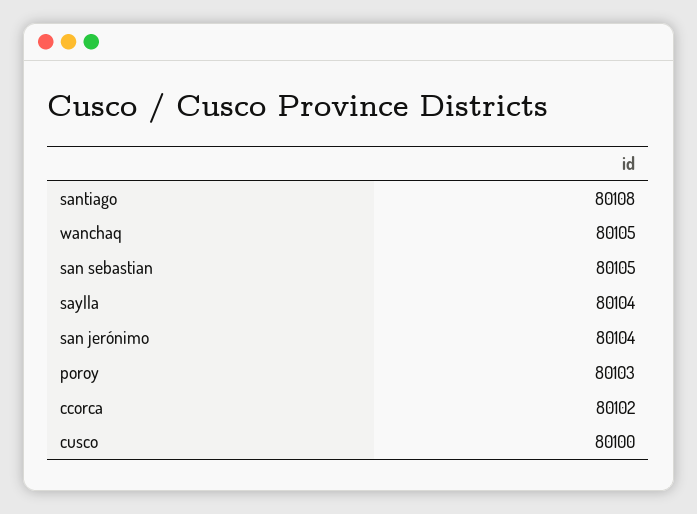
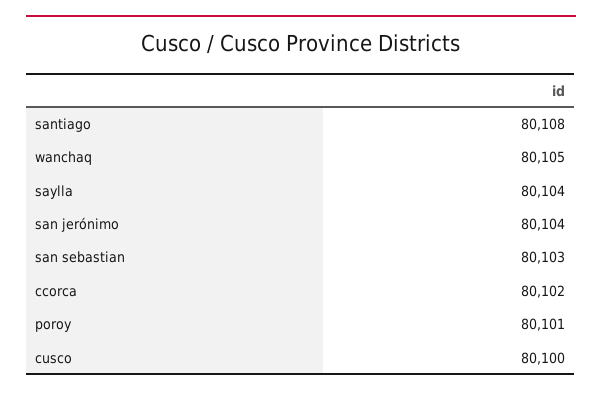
  {
    "santiago": 80108,
    "wanchaq": 80105,
-   "san sebastian": 80105,
+   "san sebastian": 80103,
    "saylla": 80104,
    "san jerónimo": 80104,
-   "poroy": 80103,
+   "poroy": 80101,
    "ccorca": 80102,
    "cusco": 80100
  }

